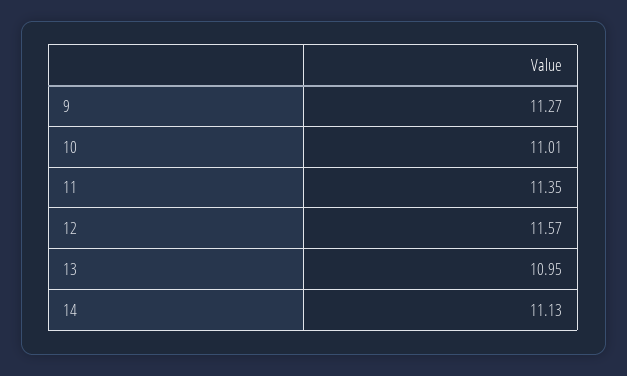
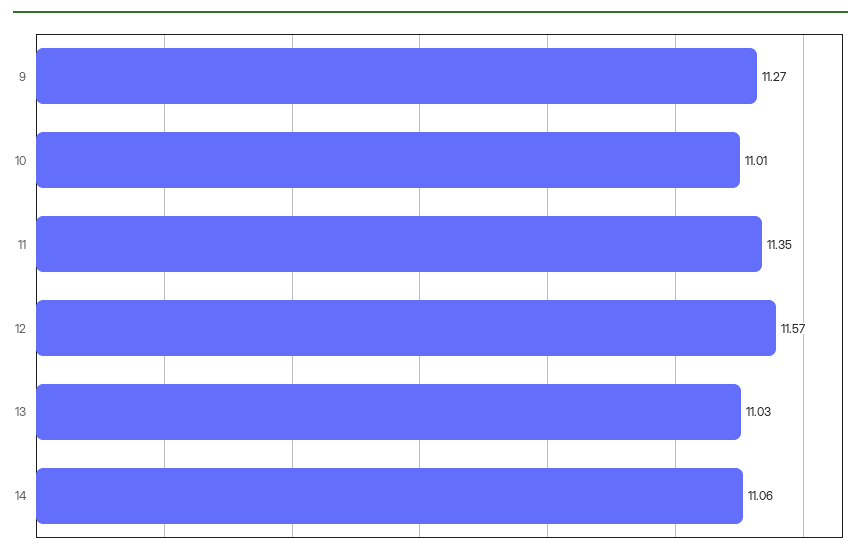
  {
    "9": 11.27,
    "10": 11.01,
    "11": 11.35,
    "12": 11.57,
-   "13": 10.95,
+   "13": 11.03,
-   "14": 11.13
+   "14": 11.06
  }

